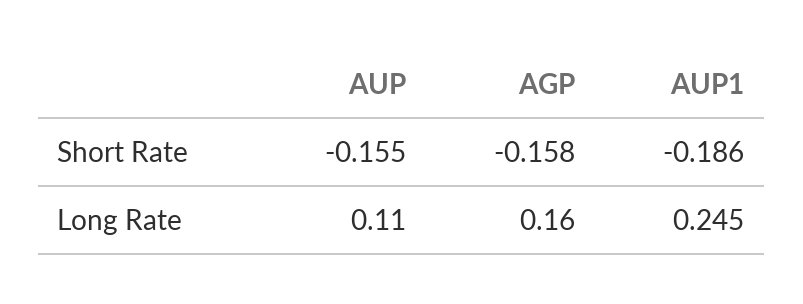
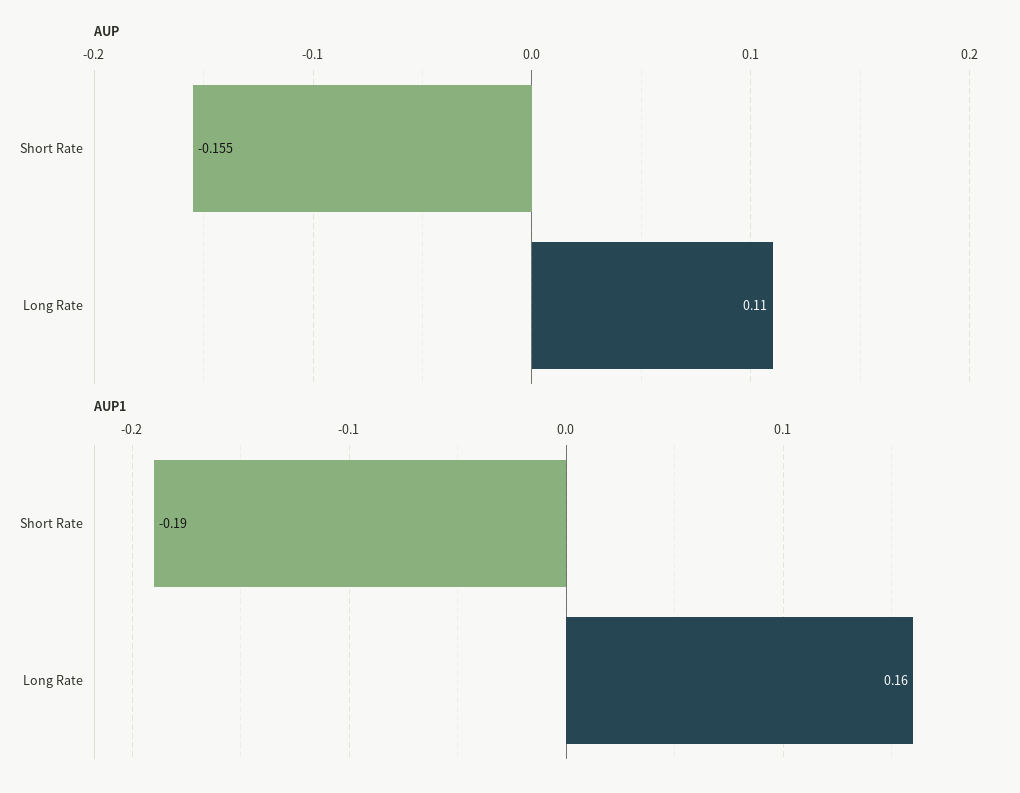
  {
    "AUP": {
      "Short Rate": -0.155,
      "Long Rate": 0.11
    },
-   "AGP": {
-     "Short Rate": -0.158,
-     "Long Rate": 0.16
-   },
    "AUP1": {
      "Short Rate": -0.186,
-     "Long Rate": 0.245
+     "Long Rate": 0.16
    }
  }

